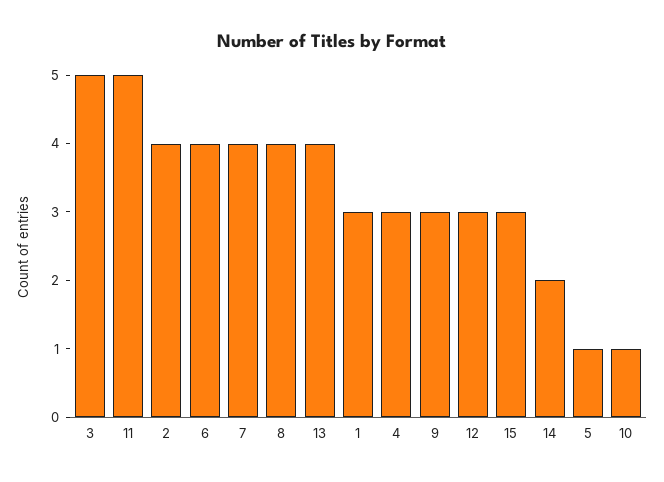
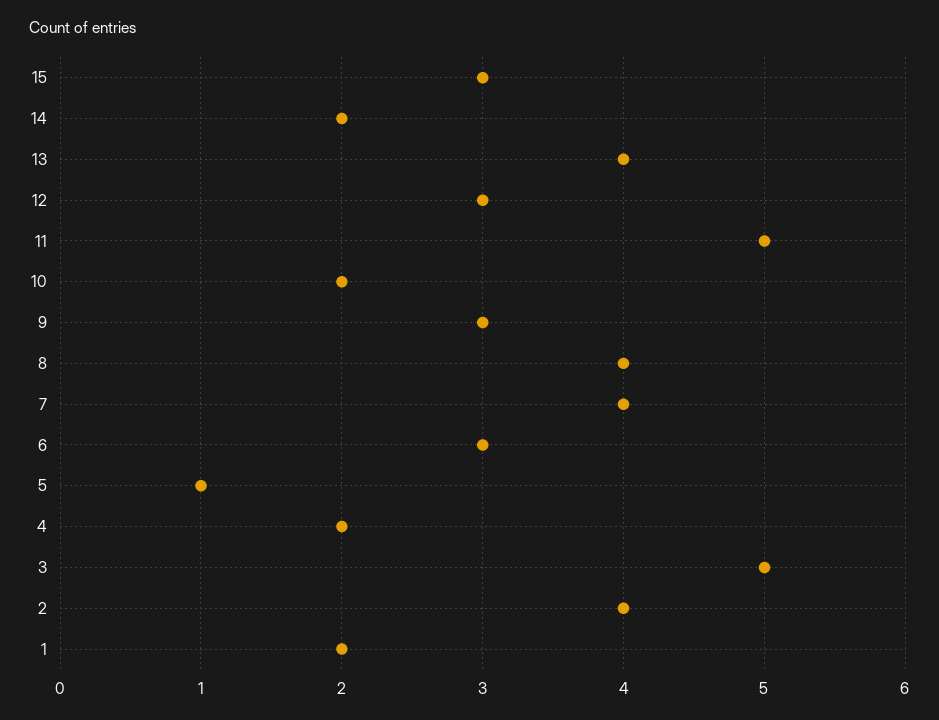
  {
    "3": 5,
    "11": 5,
    "2": 4,
-   "6": 4,
+   "6": 3,
    "7": 4,
    "8": 4,
    "13": 4,
-   "1": 3,
+   "1": 2,
-   "4": 3,
+   "4": 2,
    "9": 3,
    "12": 3,
    "15": 3,
    "14": 2,
    "5": 1,
-   "10": 1
+   "10": 2
  }

